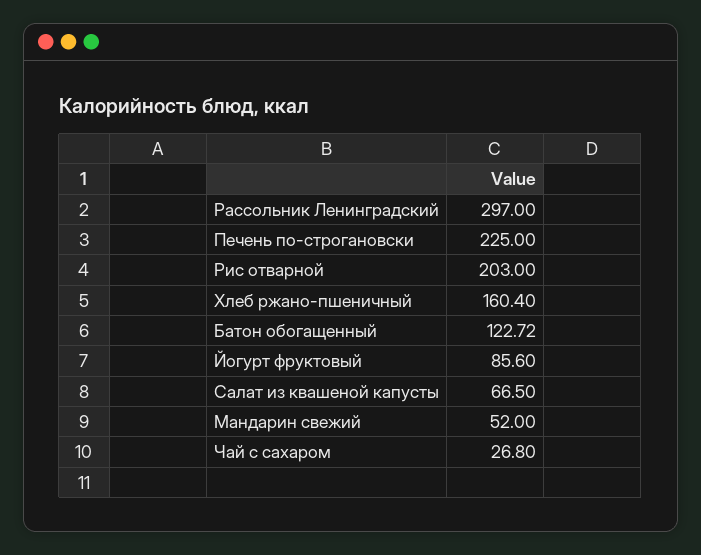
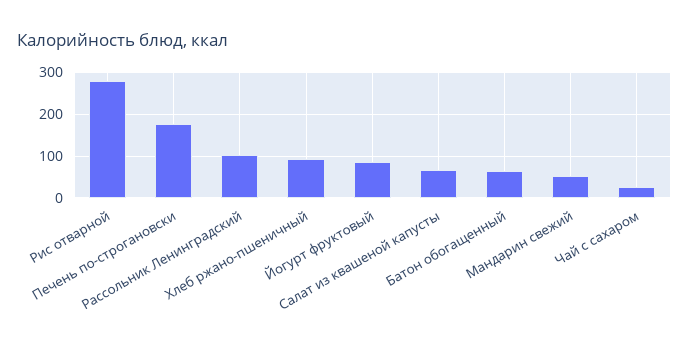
  {
-   "Рассольник Ленинградский": 297,
+   "Рассольник Ленинградский": 100,
-   "Печень по-строгановски": 225,
+   "Печень по-строгановски": 180,
-   "Рис отварной": 203,
+   "Рис отварной": 280,
-   "Хлеб ржано-пшеничный": 160.4,
+   "Хлеб ржано-пшеничный": 100,
-   "Батон обогащенный": 122.72,
+   "Батон обогащенный": 60,
    "Йогурт фруктовый": 85.6,
    "Салат из квашеной капусты": 66.5,
    "Мандарин свежий": 52,
    "Чай с сахаром": 26.8
  }

